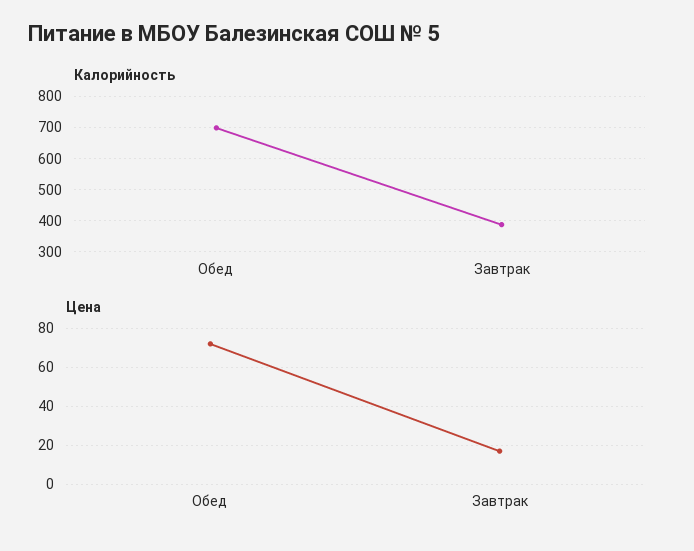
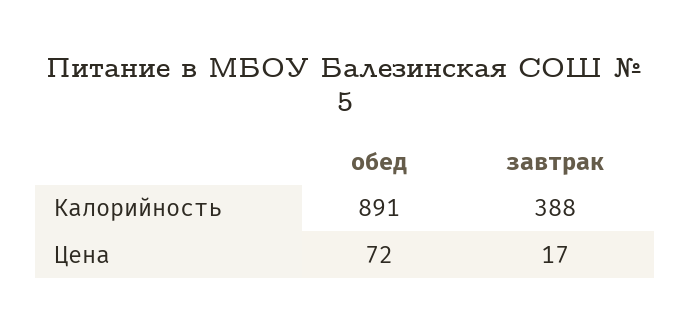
  {
    "Калорийность": {
-     "Обед": 700,
+     "Обед": 891,
      "Завтрак": 388
    },
    "Цена": {
      "Обед": 72,
      "Завтрак": 17
    }
  }

